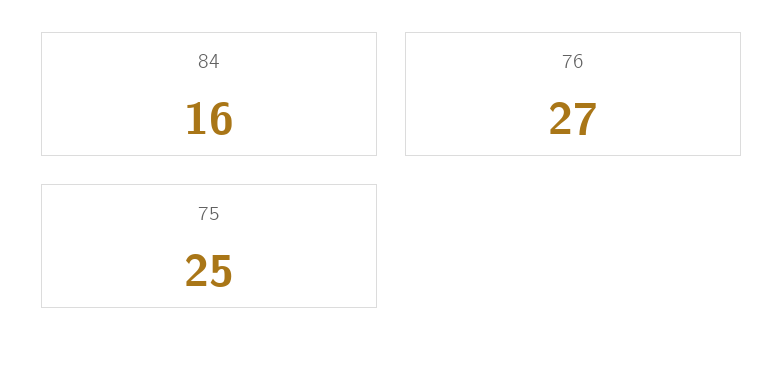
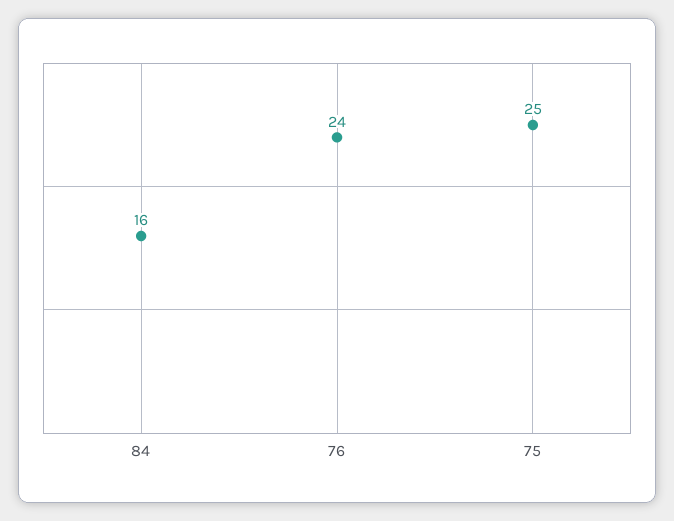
  {
    "84": 16,
-   "76": 27,
+   "76": 24,
    "75": 25
  }

